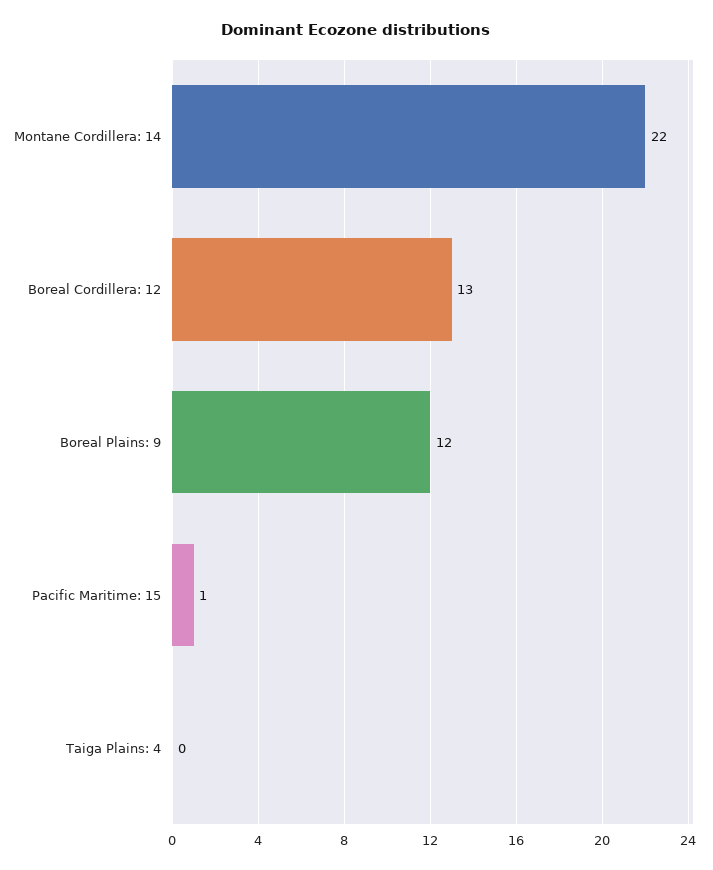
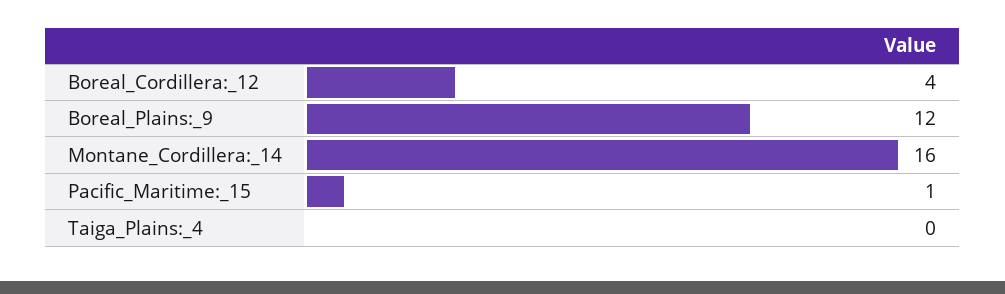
  {
-   "Montane Cordillera: 14": 22,
+   "Montane Cordillera: 14": 16,
-   "Boreal Cordillera: 12": 13,
+   "Boreal Cordillera: 12": 4,
    "Boreal Plains: 9": 12,
    "Pacific Maritime: 15": 1,
    "Taiga Plains: 4": 0
  }

